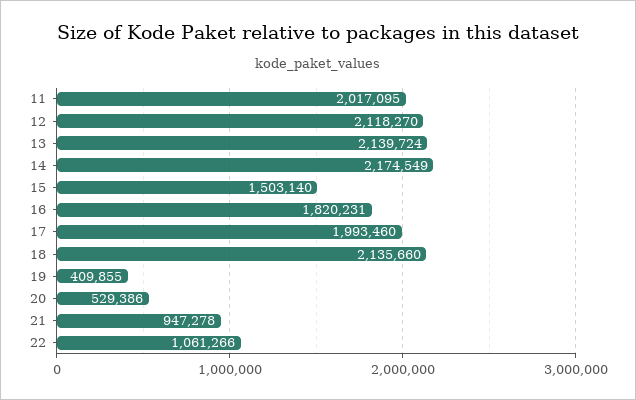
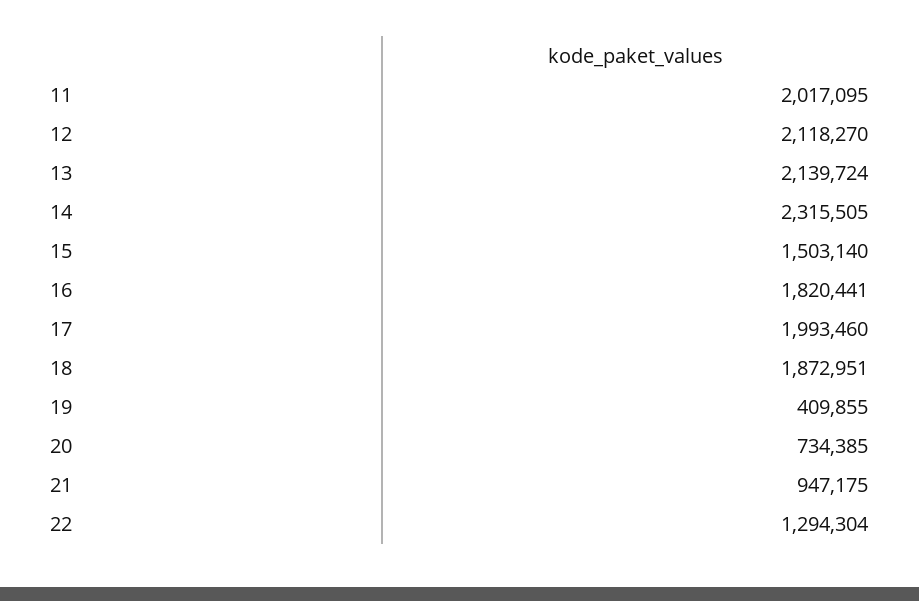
  {
    "11": 2017095,
    "12": 2118270,
    "13": 2139724,
-   "14": 2174549,
+   "14": 2315505,
    "15": 1503140,
-   "16": 1820231,
+   "16": 1820441,
    "17": 1993460,
-   "18": 2135660,
+   "18": 1872951,
    "19": 409855,
-   "20": 529386,
+   "20": 734385,
-   "21": 947278,
+   "21": 947175,
-   "22": 1061266
+   "22": 1294304
  }

